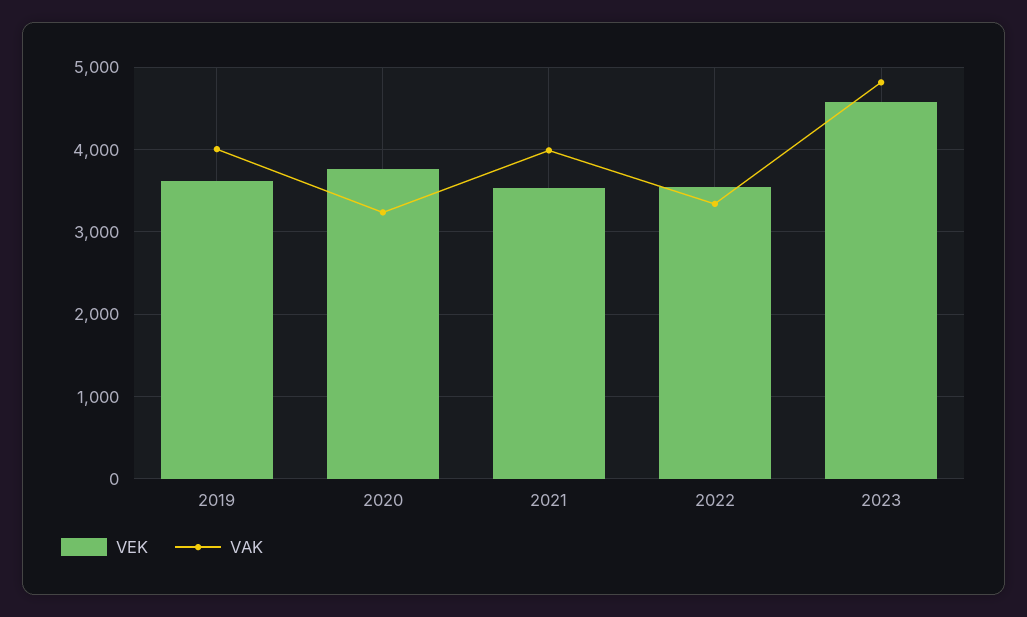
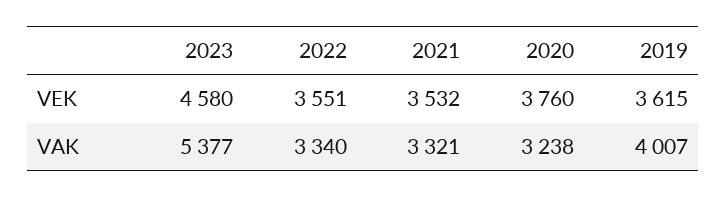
  {
    "VEK": {
      "2019": 3615,
      "2020": 3760,
      "2021": 3532,
      "2022": 3551,
      "2023": 4580
    },
    "VAK": {
      "2019": 4007,
      "2020": 3238,
-     "2021": 4000,
+     "2021": 3321,
      "2022": 3340,
-     "2023": 4800
+     "2023": 5377
    }
  }

